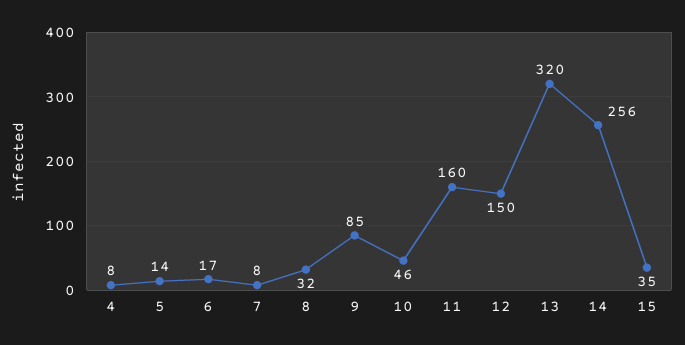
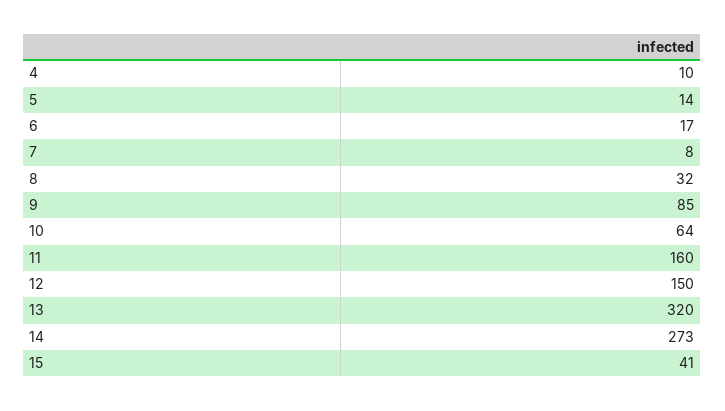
  {
-   "4": 8,
+   "4": 10,
    "5": 14,
    "6": 17,
    "7": 8,
    "8": 32,
    "9": 85,
-   "10": 46,
+   "10": 64,
    "11": 160,
    "12": 150,
    "13": 320,
-   "14": 256,
+   "14": 273,
-   "15": 35
+   "15": 41
  }

